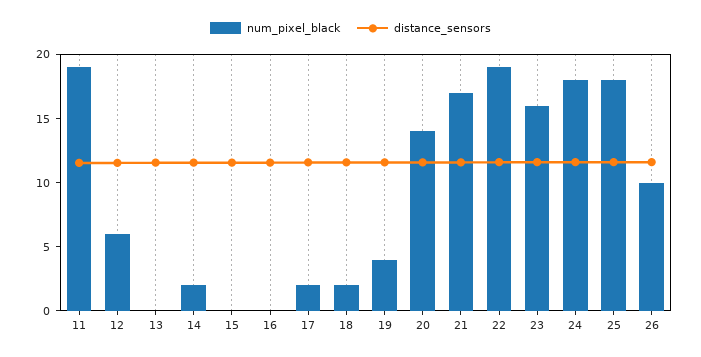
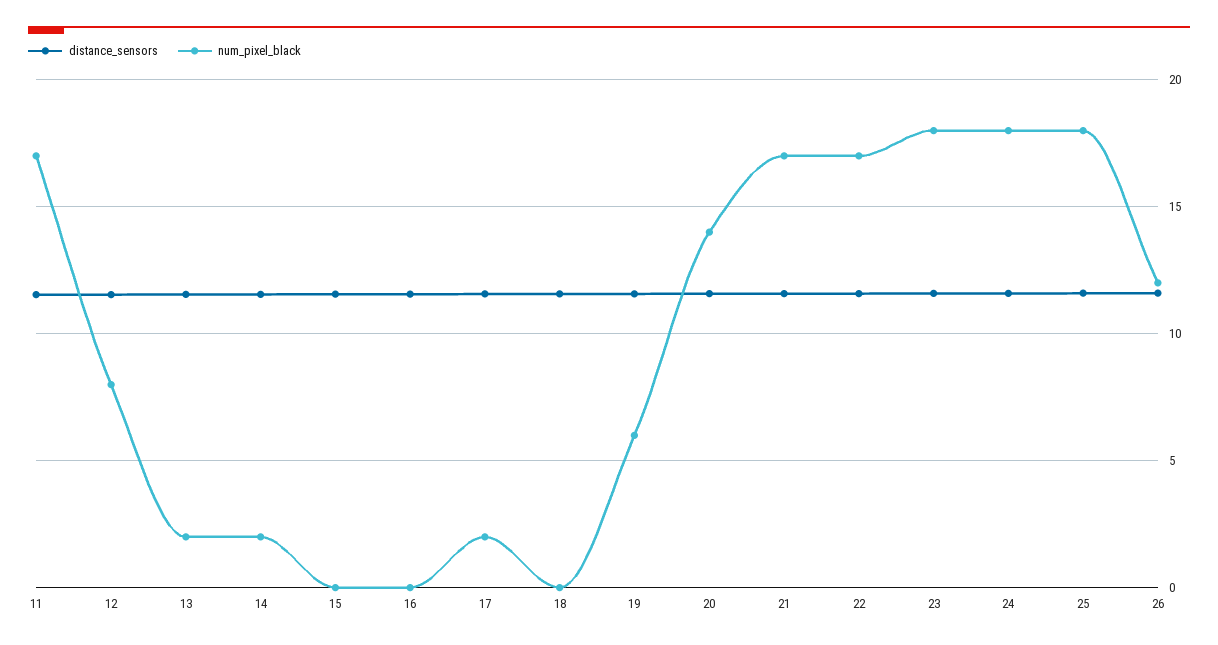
  {
    "num_pixel_black": {
-     "11": 19,
+     "11": 17,
-     "12": 6,
+     "12": 8,
-     "13": 0,
+     "13": 2,
      "14": 2,
      "15": 0,
      "16": 0,
      "17": 2,
-     "18": 2,
+     "18": 0,
-     "19": 4,
+     "19": 6,
      "20": 14,
      "21": 17,
-     "22": 19,
+     "22": 17,
-     "23": 16,
+     "23": 18,
      "24": 18,
      "25": 18,
-     "26": 10
+     "26": 12
    },
    "distance_sensors": {
      "11": 11.5,
      "12": 11.5,
      "13": 11.5,
      "14": 11.5,
      "15": 11.5,
      "16": 11.5,
      "17": 11.5,
      "18": 11.5,
      "19": 11.5,
      "20": 11.5,
      "21": 11.5,
      "22": 11.5,
      "23": 11.5,
      "24": 11.5,
      "25": 11.5,
      "26": 11.5
    }
  }

